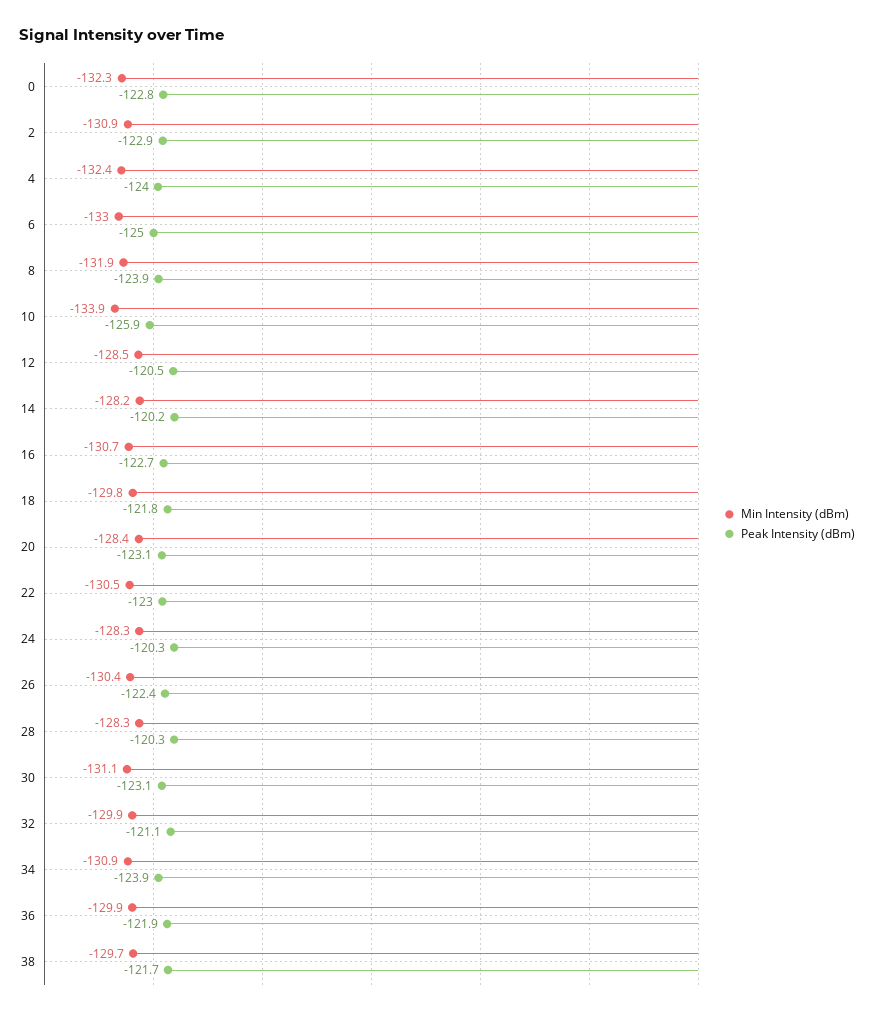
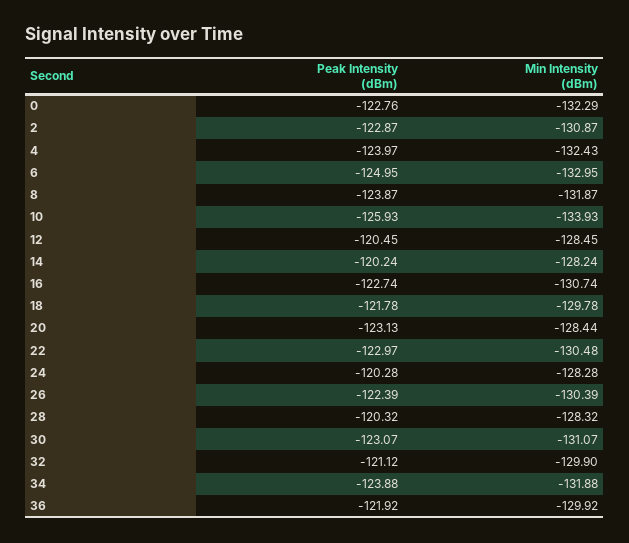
  {
    "Min Intensity (dBm)": {
      "0": -132.29,
      "2": -130.87,
      "4": -132.43,
      "6": -132.95,
      "8": -131.87,
      "10": -133.93,
      "12": -128.45,
      "14": -128.24,
      "16": -130.74,
      "18": -129.78,
      "20": -128.44,
      "22": -130.48,
      "24": -128.28,
      "26": -130.39,
      "28": -128.32,
      "30": -131.07,
      "32": -129.9,
-     "34": -130.9,
+     "34": -131.88,
-     "36": -129.92,
+     "36": -129.92
-     "38": -129.7
    },
    "Peak Intensity (dBm)": {
      "0": -122.76,
      "2": -122.87,
      "4": -123.97,
      "6": -124.95,
      "8": -123.87,
      "10": -125.93,
      "12": -120.45,
      "14": -120.24,
      "16": -122.74,
      "18": -121.78,
      "20": -123.13,
      "22": -122.97,
      "24": -120.28,
      "26": -122.39,
      "28": -120.32,
      "30": -123.07,
      "32": -121.12,
      "34": -123.88,
-     "36": -121.92,
+     "36": -121.92
-     "38": -121.7
    }
  }

